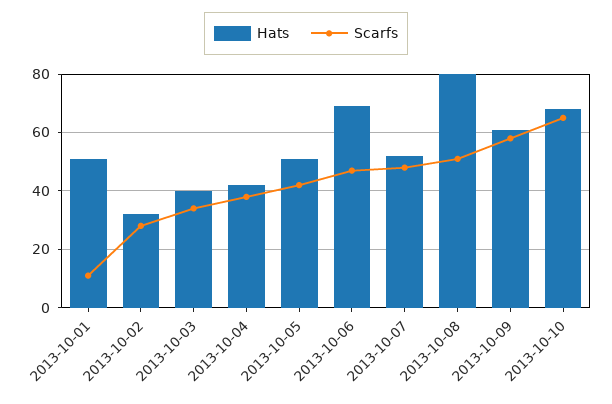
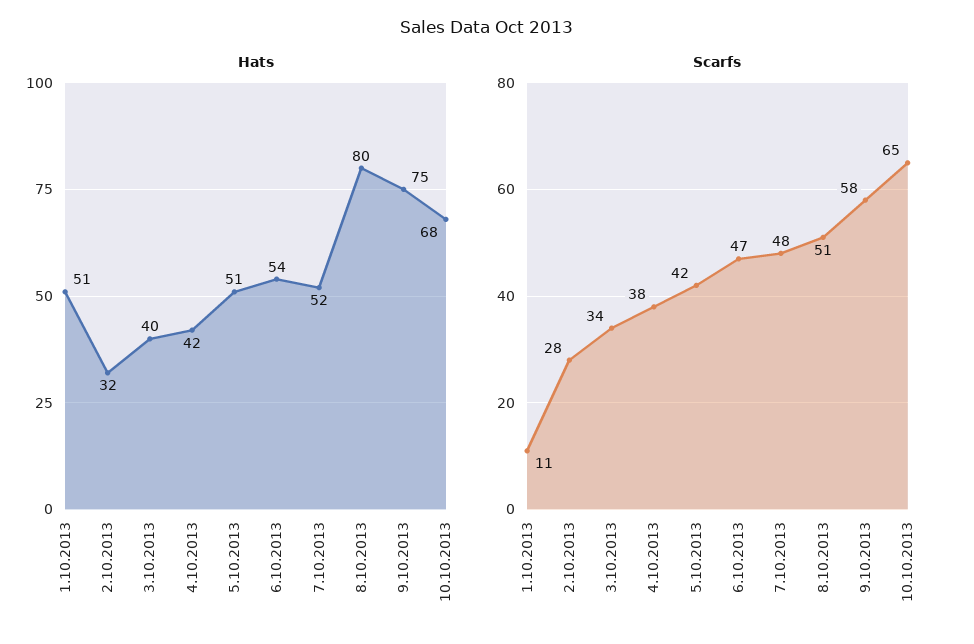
  {
    "Hats": {
      "2013-10-01": 51,
      "2013-10-02": 32,
      "2013-10-03": 40,
      "2013-10-04": 42,
      "2013-10-05": 51,
-     "2013-10-06": 70,
+     "2013-10-06": 54,
      "2013-10-07": 52,
      "2013-10-08": 80,
-     "2013-10-09": 60,
+     "2013-10-09": 75,
      "2013-10-10": 68
    },
    "Scarfs": {
      "2013-10-01": 11,
      "2013-10-02": 28,
      "2013-10-03": 34,
      "2013-10-04": 38,
      "2013-10-05": 42,
      "2013-10-06": 47,
      "2013-10-07": 48,
      "2013-10-08": 51,
      "2013-10-09": 58,
      "2013-10-10": 65
    }
  }

